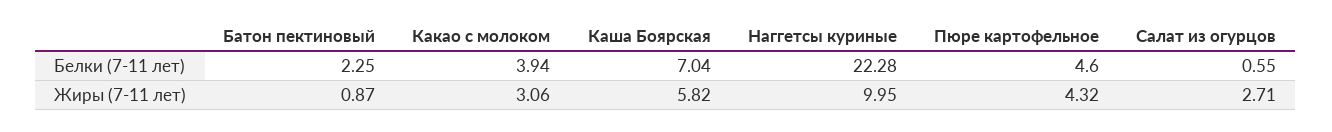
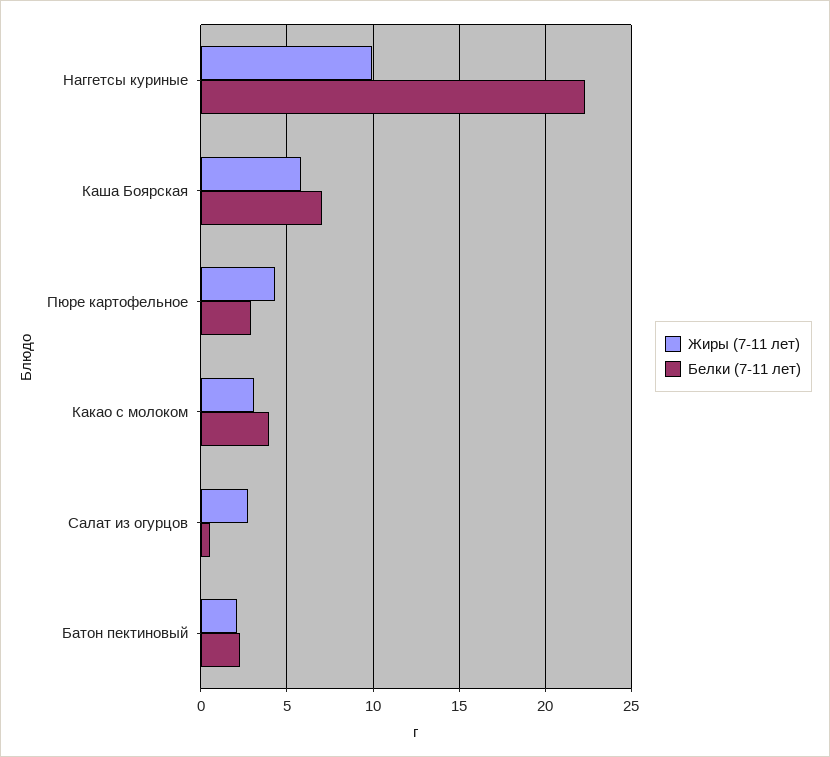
  {
    "Белки (7-11 лет)": {
      "Батон пектиновый": 2.25,
      "Какао с молоком": 3.94,
      "Каша Боярская": 7.04,
      "Наггетсы куриные": 22.28,
-     "Пюре картофельное": 4.6,
+     "Пюре картофельное": 3,
      "Салат из огурцов": 0.55
    },
    "Жиры (7-11 лет)": {
-     "Батон пектиновый": 0.87,
+     "Батон пектиновый": 2,
      "Какао с молоком": 3.06,
      "Каша Боярская": 5.82,
      "Наггетсы куриные": 9.95,
      "Пюре картофельное": 4.32,
      "Салат из огурцов": 2.71
    }
  }

